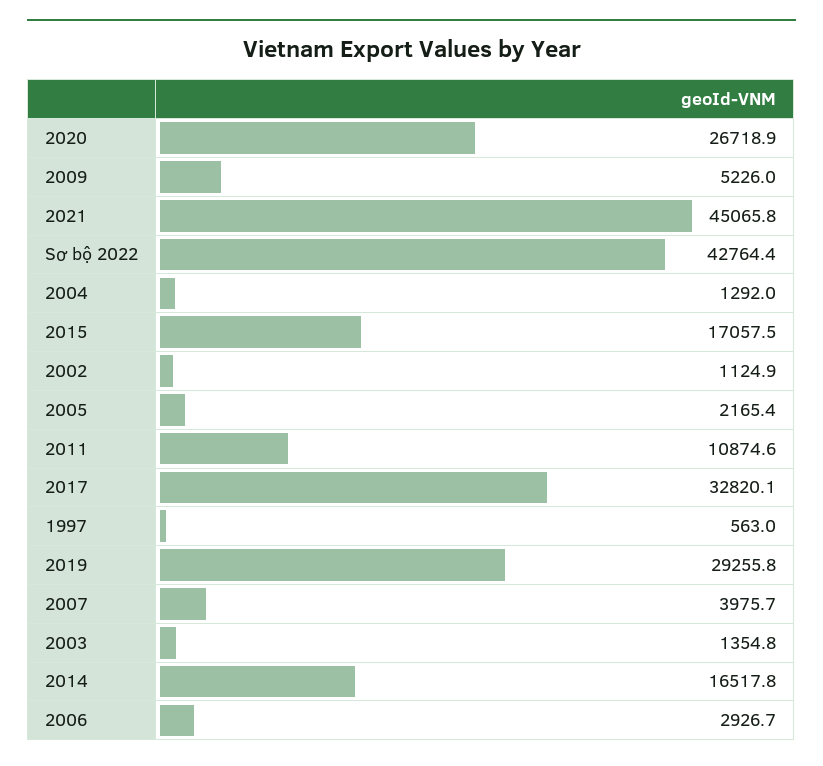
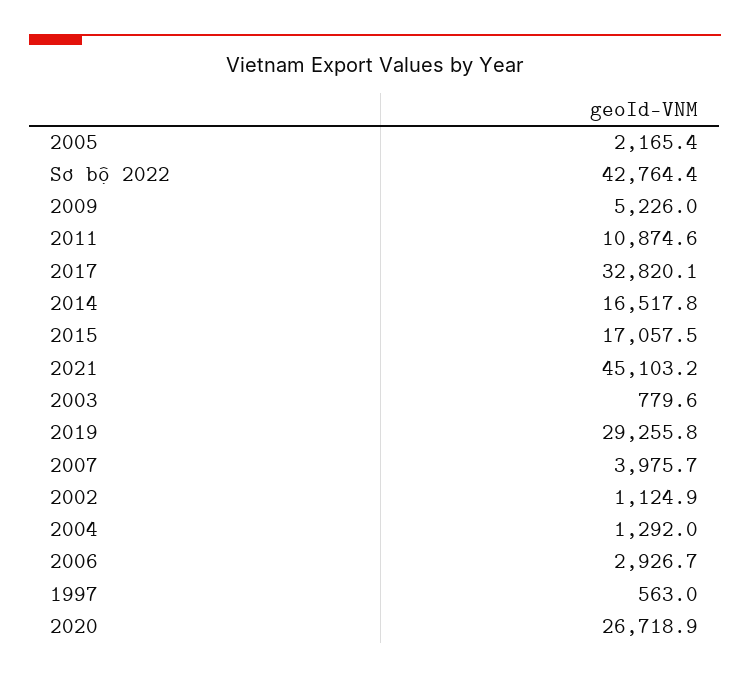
  {
    "2020": 26718.9,
    "2009": 5226,
-   "2021": 45065.8,
+   "2021": 45103.2,
    "Sơ bộ 2022": 42764.4,
    "2004": 1292,
    "2015": 17057.5,
    "2002": 1124.9,
    "2005": 2165.4,
    "2011": 10874.6,
    "2017": 32820.1,
    "1997": 563,
    "2019": 29255.8,
    "2007": 3975.7,
-   "2003": 1354.8,
+   "2003": 779.6,
    "2014": 16517.8,
    "2006": 2926.7
  }

